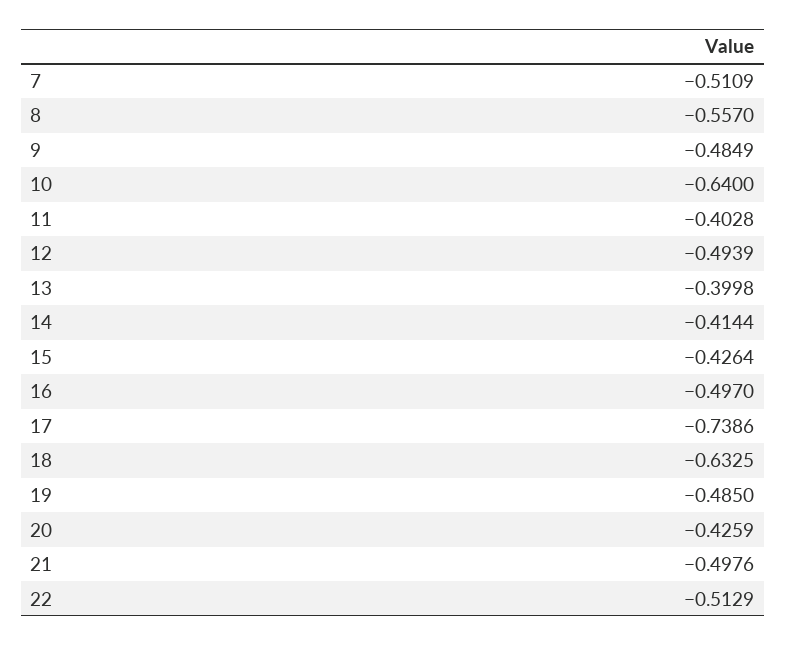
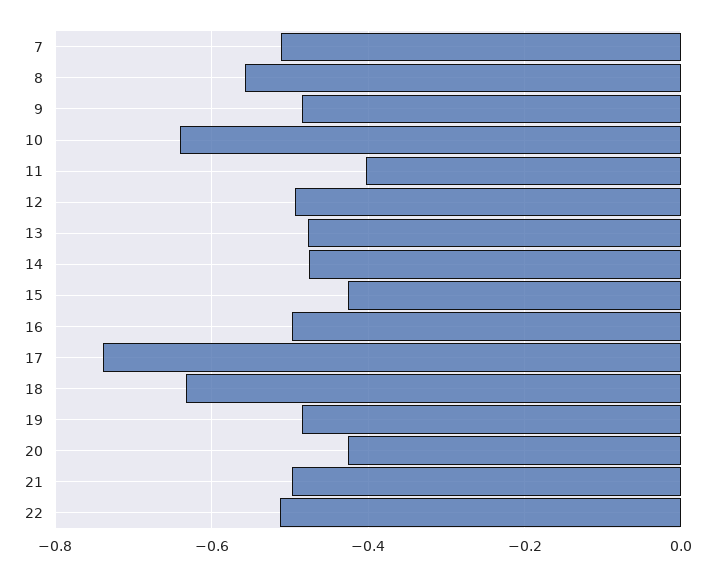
  {
    "7": -0.5109,
    "8": -0.557,
    "9": -0.4849,
    "10": -0.64,
    "11": -0.4028,
    "12": -0.4939,
-   "13": -0.3998,
+   "13": -0.48,
-   "14": -0.4144,
+   "14": -0.48,
    "15": -0.4264,
    "16": -0.497,
    "17": -0.7386,
    "18": -0.6325,
    "19": -0.485,
    "20": -0.4259,
    "21": -0.4976,
    "22": -0.5129
  }

